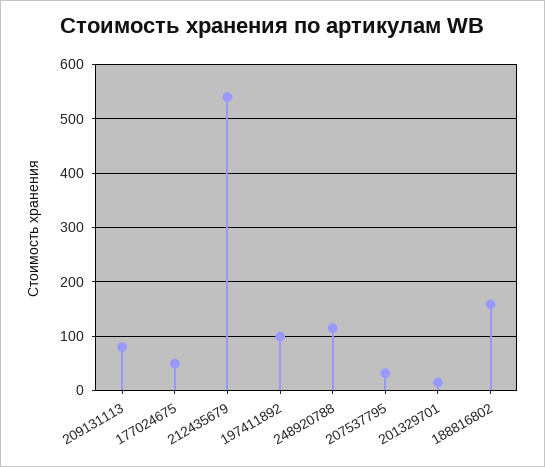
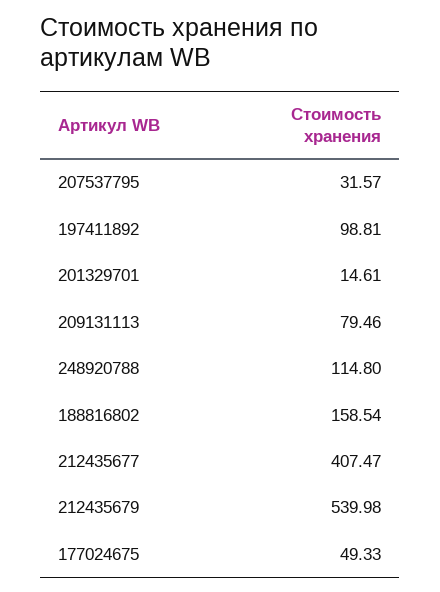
  {
    "209131113": 79.46,
    "177024675": 49.33,
    "212435679": 539.98,
    "197411892": 98.81,
    "248920788": 114.8,
    "207537795": 31.57,
    "201329701": 14.61,
-   "188816802": 158.54
+   "188816802": 158.54,
+   "212435677": 407.47
  }

